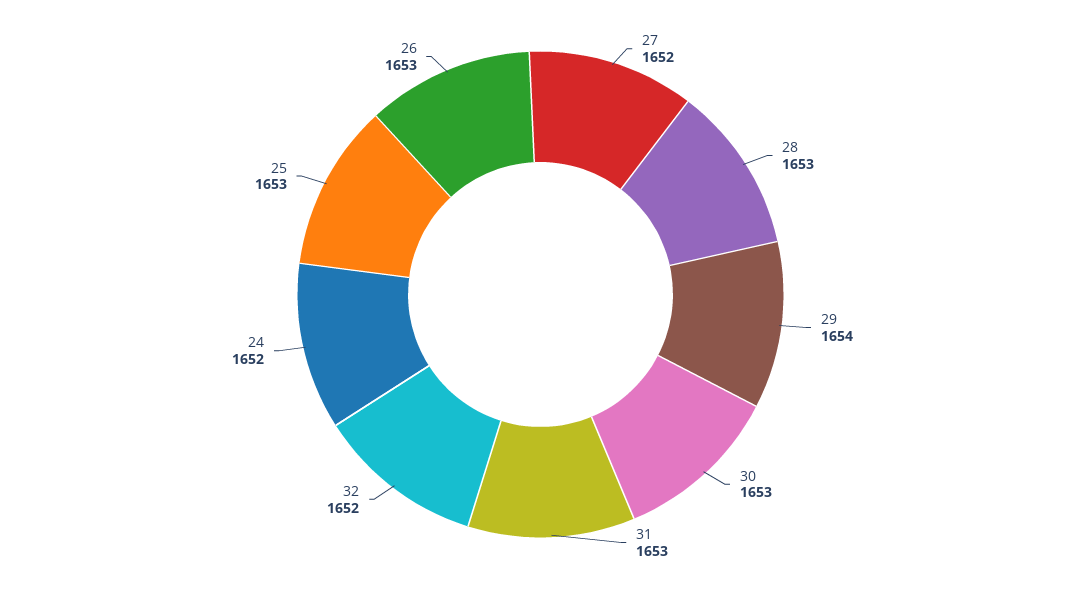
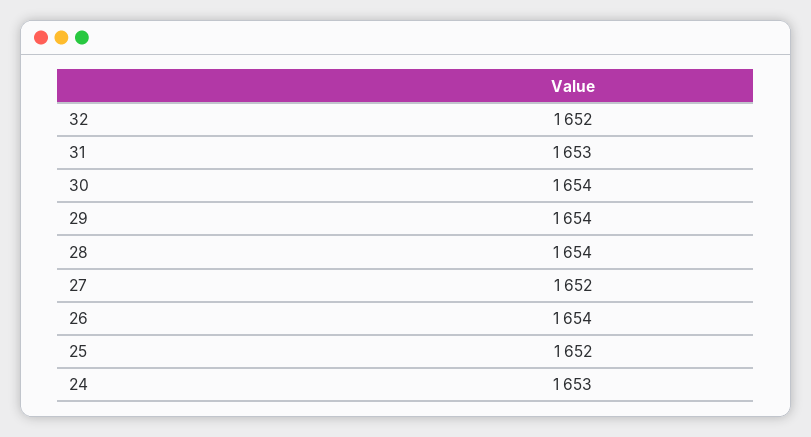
  {
    "27": 1652,
-   "28": 1653,
+   "28": 1654,
    "29": 1654,
-   "30": 1653,
+   "30": 1654,
    "31": 1653,
    "32": 1652,
-   "24": 1652,
+   "24": 1653,
-   "25": 1653,
+   "25": 1652,
-   "26": 1653
+   "26": 1654
  }

